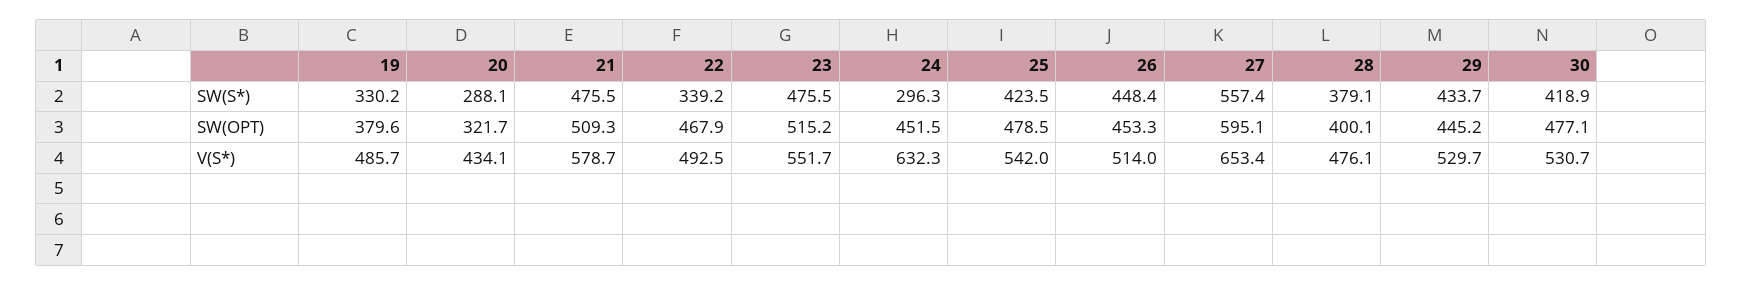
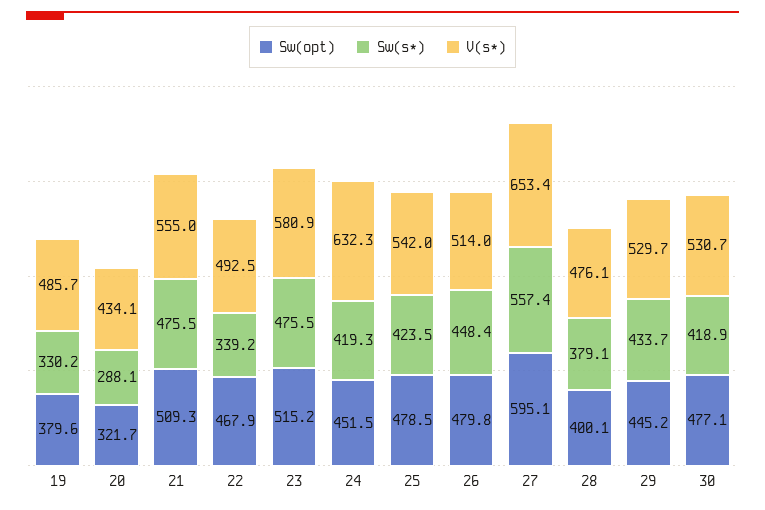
  {
    "SW(S*)": {
      "19": 330.2,
      "20": 288.1,
      "21": 475.5,
      "22": 339.2,
      "23": 475.5,
-     "24": 296.3,
+     "24": 419.3,
      "25": 423.5,
      "26": 448.4,
      "27": 557.4,
      "28": 379.1,
      "29": 433.7,
      "30": 418.9
    },
    "SW(OPT)": {
      "19": 379.6,
      "20": 321.7,
      "21": 509.3,
      "22": 467.9,
      "23": 515.2,
      "24": 451.5,
      "25": 478.5,
-     "26": 453.3,
+     "26": 479.8,
      "27": 595.1,
      "28": 400.1,
      "29": 445.2,
      "30": 477.1
    },
    "V(S*)": {
      "19": 485.7,
      "20": 434.1,
-     "21": 578.7,
+     "21": 555,
      "22": 492.5,
-     "23": 551.7,
+     "23": 580.9,
      "24": 632.3,
      "25": 542,
      "26": 514,
      "27": 653.4,
      "28": 476.1,
      "29": 529.7,
      "30": 530.7
    }
  }

